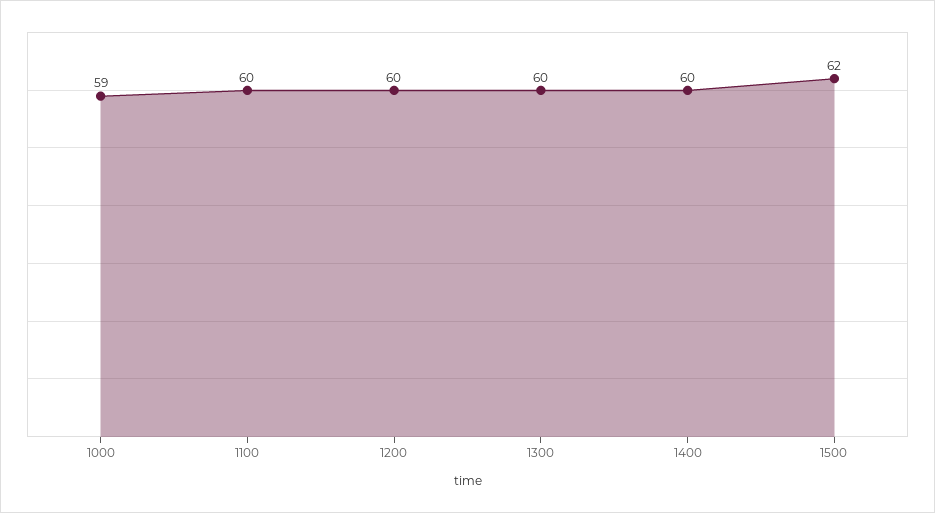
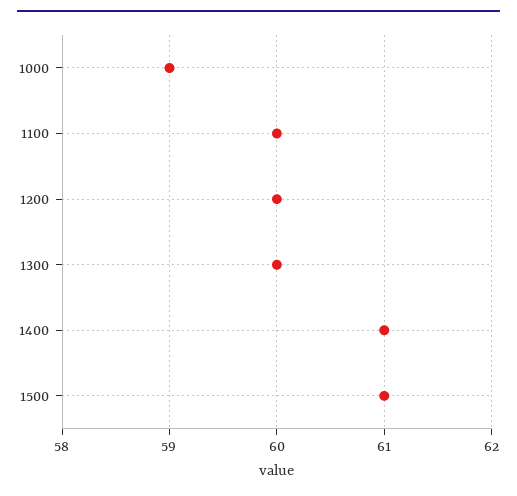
  {
    "1000": 59,
    "1100": 60,
    "1200": 60,
    "1300": 60,
-   "1400": 60,
+   "1400": 61,
-   "1500": 62
+   "1500": 61
  }

